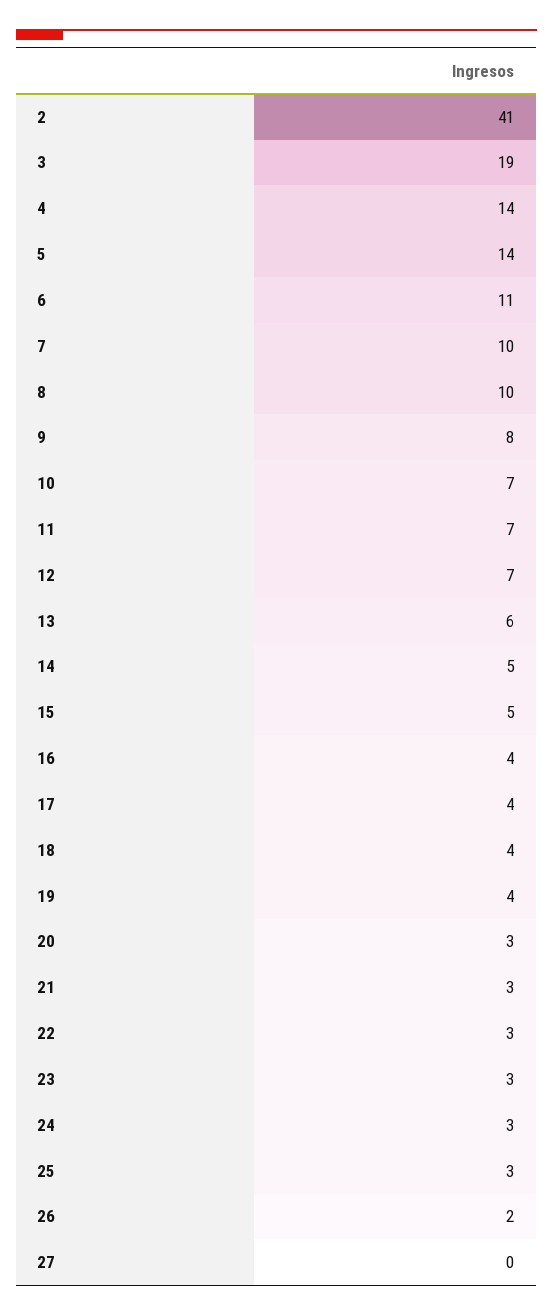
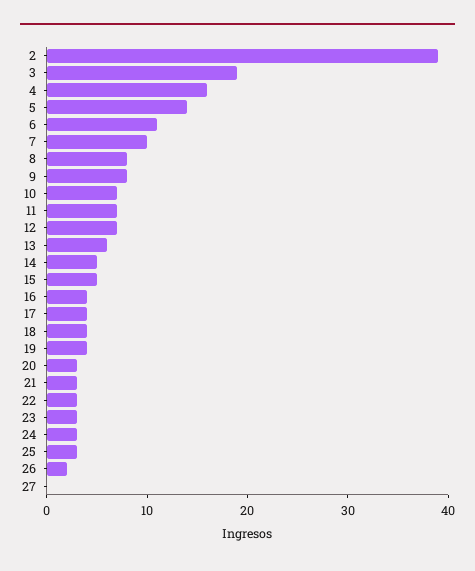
  {
-   "2": 41,
+   "2": 39,
    "3": 19,
-   "4": 14,
+   "4": 16,
    "5": 14,
    "6": 11,
    "7": 10,
-   "8": 10,
+   "8": 8,
    "9": 8,
    "10": 7,
    "11": 7,
    "12": 7,
    "13": 6,
    "14": 5,
    "15": 5,
    "16": 4,
    "17": 4,
    "18": 4,
    "19": 4,
    "20": 3,
    "21": 3,
    "22": 3,
    "23": 3,
    "24": 3,
    "25": 3,
    "26": 2,
    "27": 0
  }

